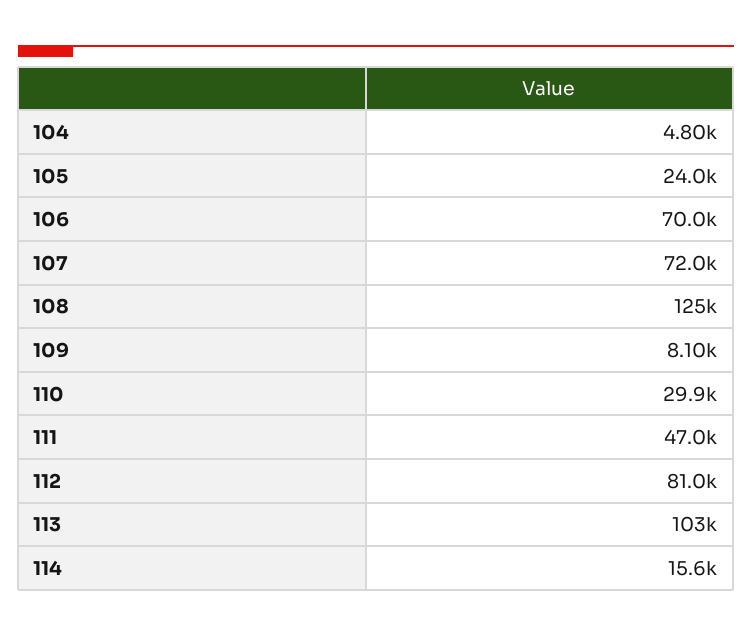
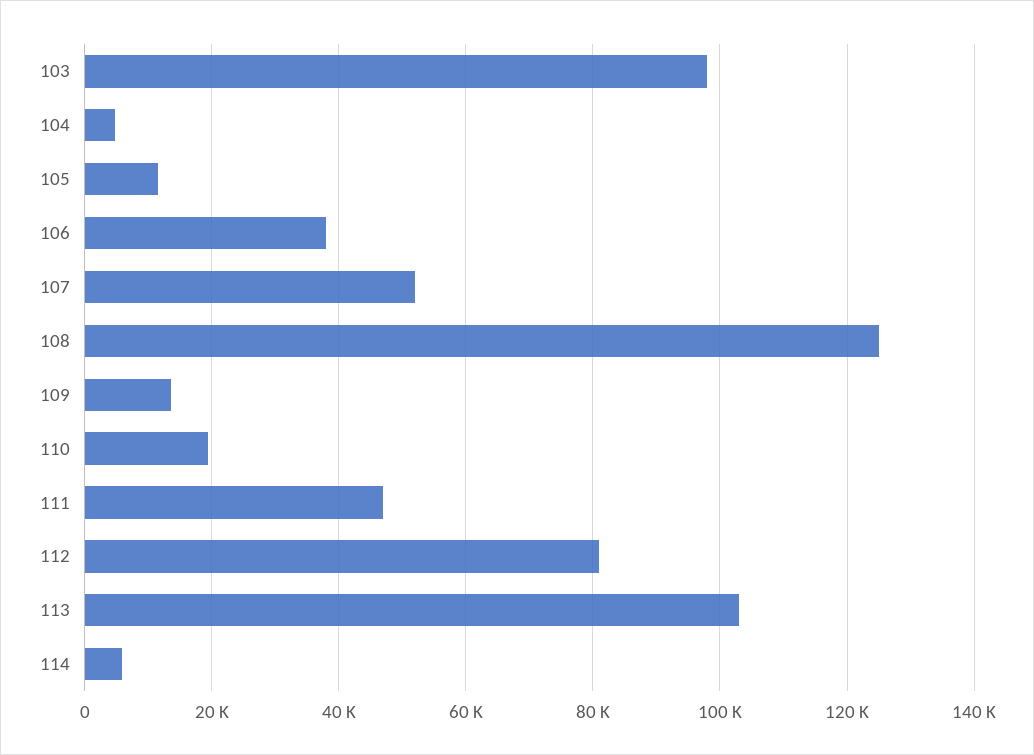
  {
    "104": 4800,
-   "105": 24000,
+   "105": 12000,
-   "106": 70000,
+   "106": 38000,
-   "107": 72000,
+   "107": 52000,
    "108": 125000,
-   "109": 8100,
+   "109": 14000,
-   "110": 29900,
+   "110": 20000,
    "111": 47000,
    "112": 81000,
    "113": 103000,
-   "114": 15600
+   "114": 6000,
+   "103": 98000
  }

